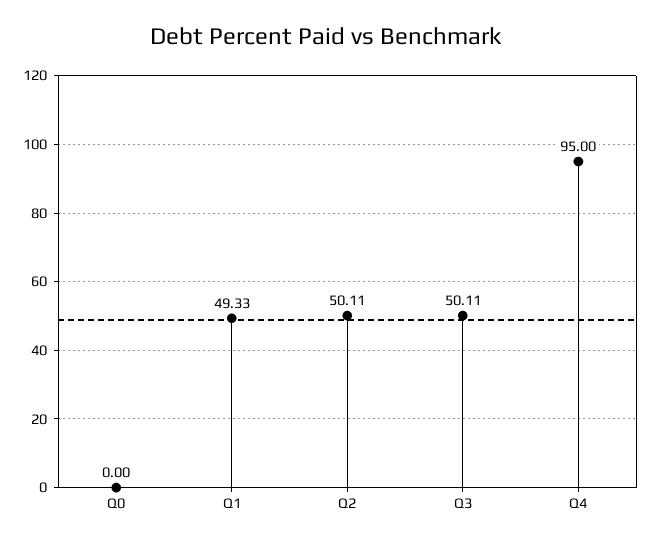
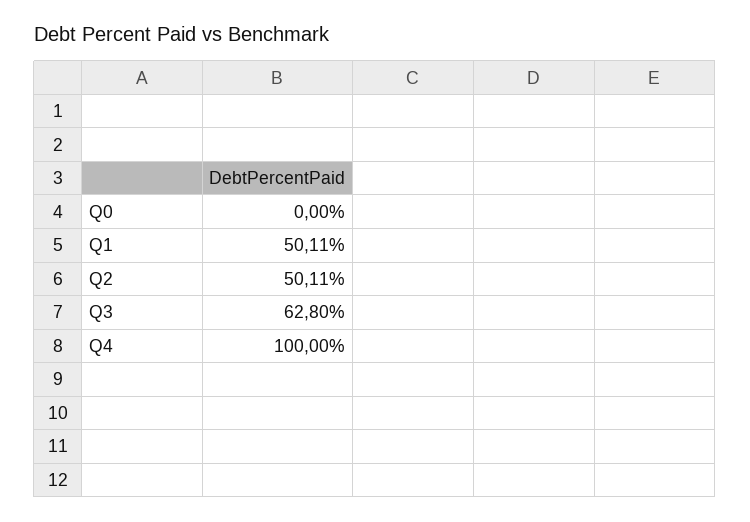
  {
    "Q0": 0,
-   "Q1": 49.33,
+   "Q1": 50.11,
    "Q2": 50.11,
-   "Q3": 50.11,
+   "Q3": 62.8,
-   "Q4": 95
+   "Q4": 100
  }

